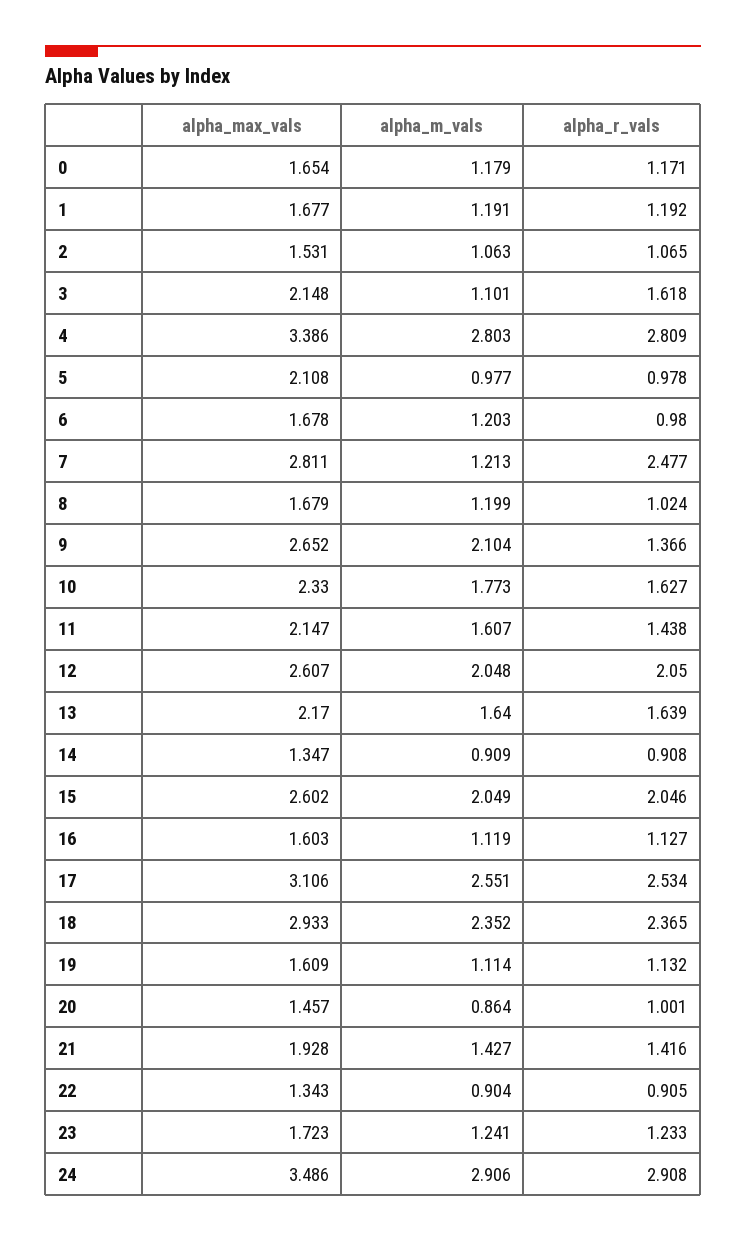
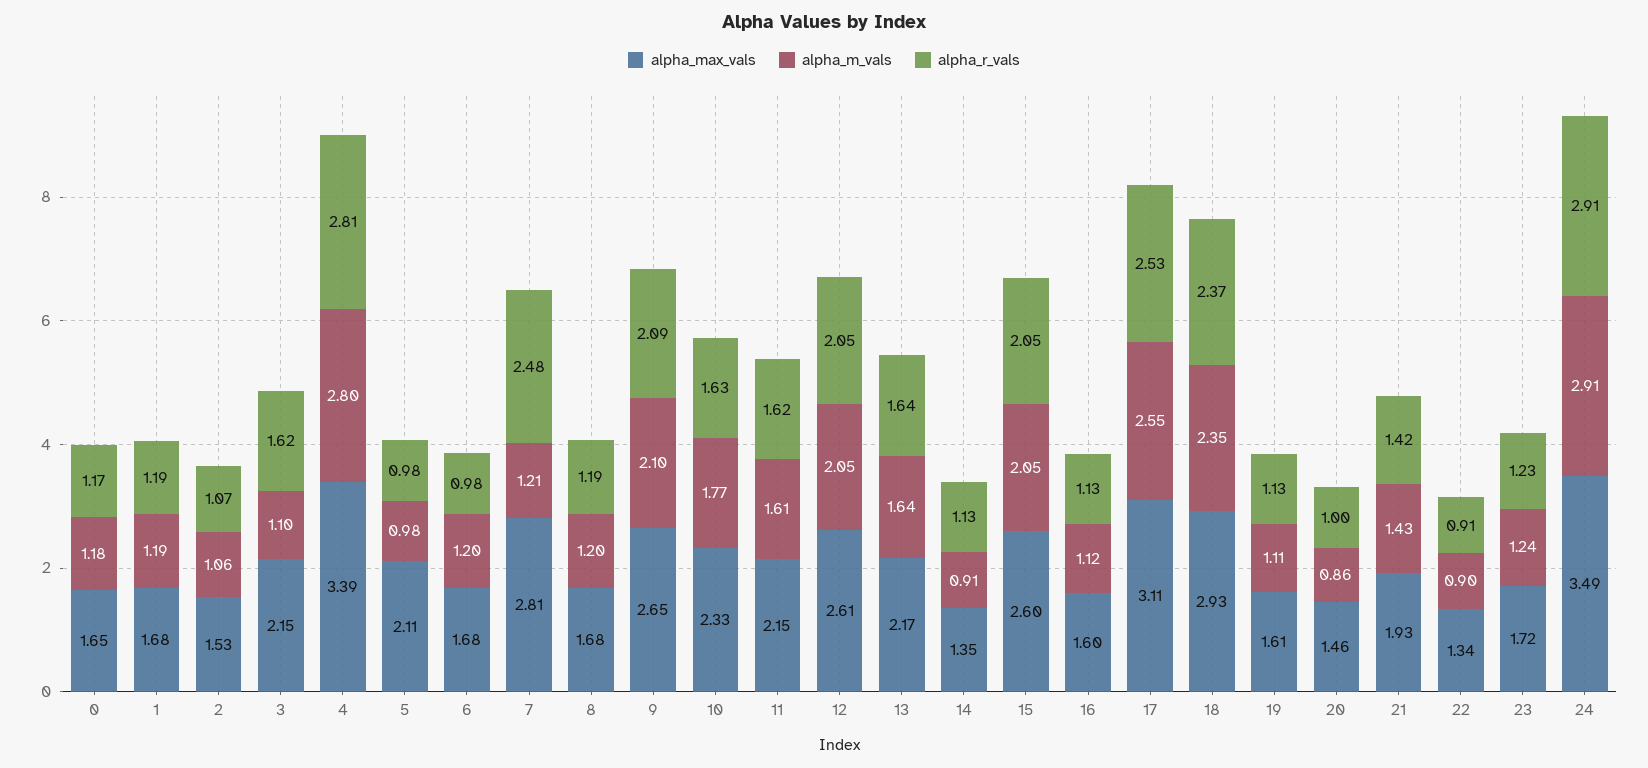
  {
    "alpha_max_vals": {
      "0": 1.654,
      "1": 1.677,
      "2": 1.531,
      "3": 2.148,
      "4": 3.386,
      "5": 2.108,
      "6": 1.678,
      "7": 2.811,
      "8": 1.679,
      "9": 2.652,
      "10": 2.33,
      "11": 2.147,
      "12": 2.607,
      "13": 2.17,
      "14": 1.347,
      "15": 2.602,
      "16": 1.603,
      "17": 3.106,
      "18": 2.933,
      "19": 1.609,
      "20": 1.457,
      "21": 1.928,
      "22": 1.343,
      "23": 1.723,
      "24": 3.486
    },
    "alpha_m_vals": {
      "0": 1.179,
      "1": 1.191,
      "2": 1.063,
      "3": 1.101,
      "4": 2.803,
      "5": 0.977,
      "6": 1.203,
      "7": 1.213,
      "8": 1.199,
      "9": 2.104,
      "10": 1.773,
      "11": 1.607,
      "12": 2.048,
      "13": 1.64,
      "14": 0.909,
      "15": 2.049,
      "16": 1.119,
      "17": 2.551,
      "18": 2.352,
      "19": 1.114,
      "20": 0.864,
      "21": 1.427,
      "22": 0.904,
      "23": 1.241,
      "24": 2.906
    },
    "alpha_r_vals": {
      "0": 1.171,
      "1": 1.192,
      "2": 1.065,
      "3": 1.618,
      "4": 2.809,
      "5": 0.978,
      "6": 0.98,
      "7": 2.477,
-     "8": 1.024,
+     "8": 1.19,
-     "9": 1.366,
+     "9": 2.09,
      "10": 1.627,
-     "11": 1.438,
+     "11": 1.62,
      "12": 2.05,
      "13": 1.639,
-     "14": 0.908,
+     "14": 1.13,
      "15": 2.046,
      "16": 1.127,
      "17": 2.534,
      "18": 2.365,
      "19": 1.132,
      "20": 1.001,
      "21": 1.416,
      "22": 0.905,
      "23": 1.233,
      "24": 2.908
    }
  }

